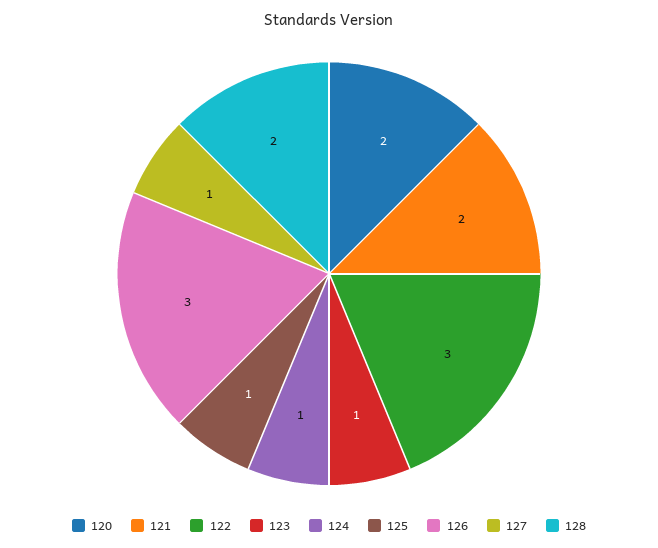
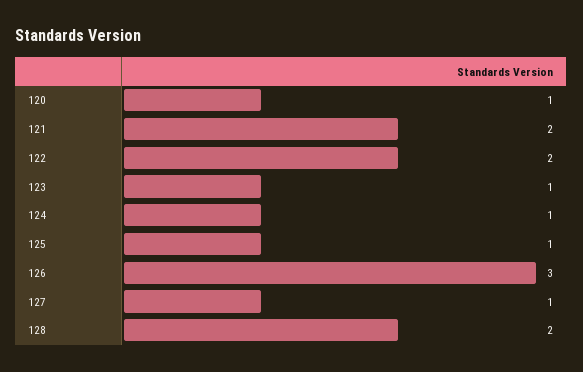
  {
-   "120": 2,
+   "120": 1,
    "121": 2,
-   "122": 3,
+   "122": 2,
    "123": 1,
    "124": 1,
    "125": 1,
    "126": 3,
    "127": 1,
    "128": 2
  }

